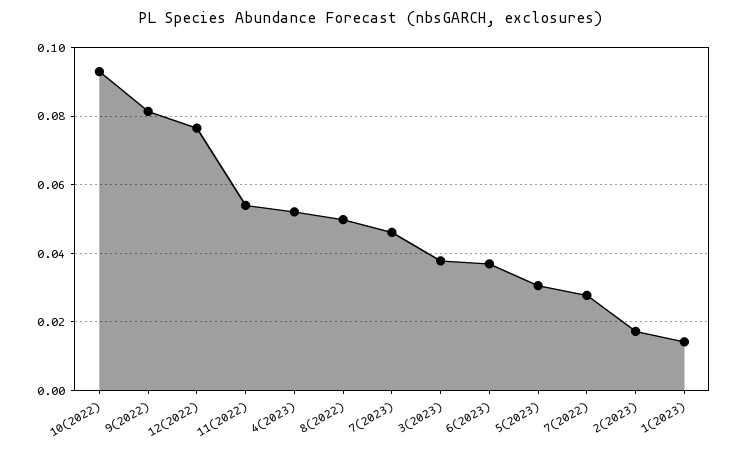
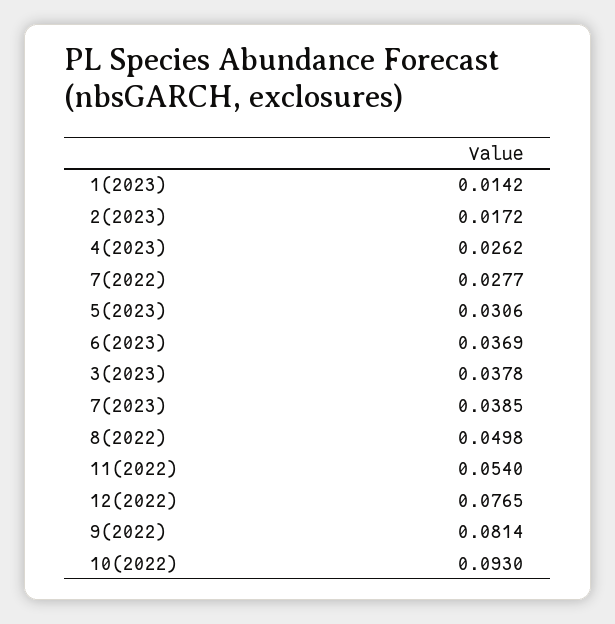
  {
    "10(2022)": 0.093,
    "9(2022)": 0.0814,
    "12(2022)": 0.0765,
    "11(2022)": 0.054,
-   "4(2023)": 0.052,
+   "4(2023)": 0.0262,
    "8(2022)": 0.0498,
-   "7(2023)": 0.046,
+   "7(2023)": 0.0385,
    "3(2023)": 0.0378,
    "6(2023)": 0.0369,
    "5(2023)": 0.0306,
    "7(2022)": 0.0277,
    "2(2023)": 0.0172,
    "1(2023)": 0.0142
  }

